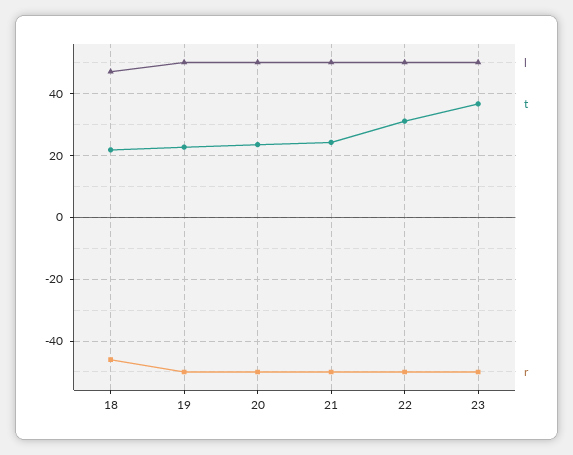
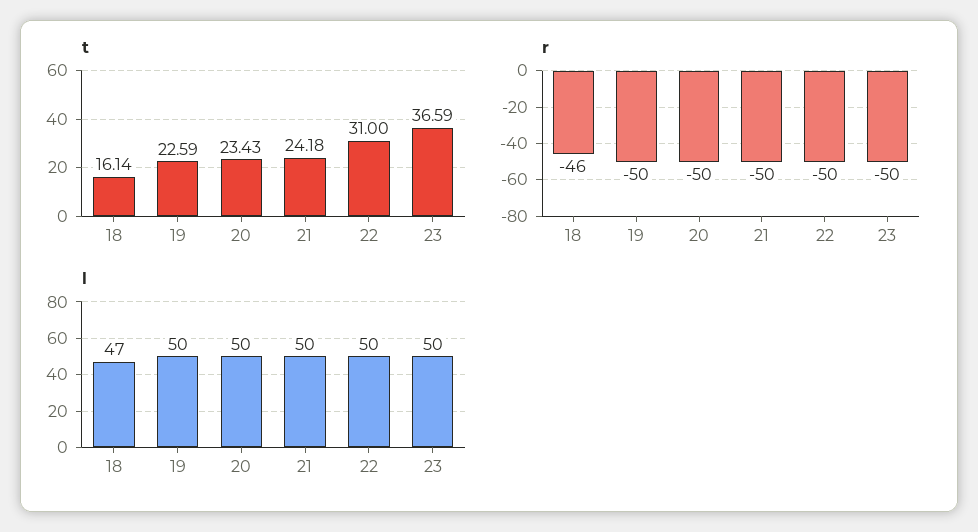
  {
    "l": {
      "18": 47,
      "19": 50,
      "20": 50,
      "21": 50,
      "22": 50,
      "23": 50
    },
    "t": {
-     "18": 22,
+     "18": 16.14,
      "19": 22.59,
      "20": 23.43,
      "21": 24.18,
      "22": 31,
      "23": 36.59
    },
    "r": {
      "18": -46,
      "19": -50,
      "20": -50,
      "21": -50,
      "22": -50,
      "23": -50
    }
  }

